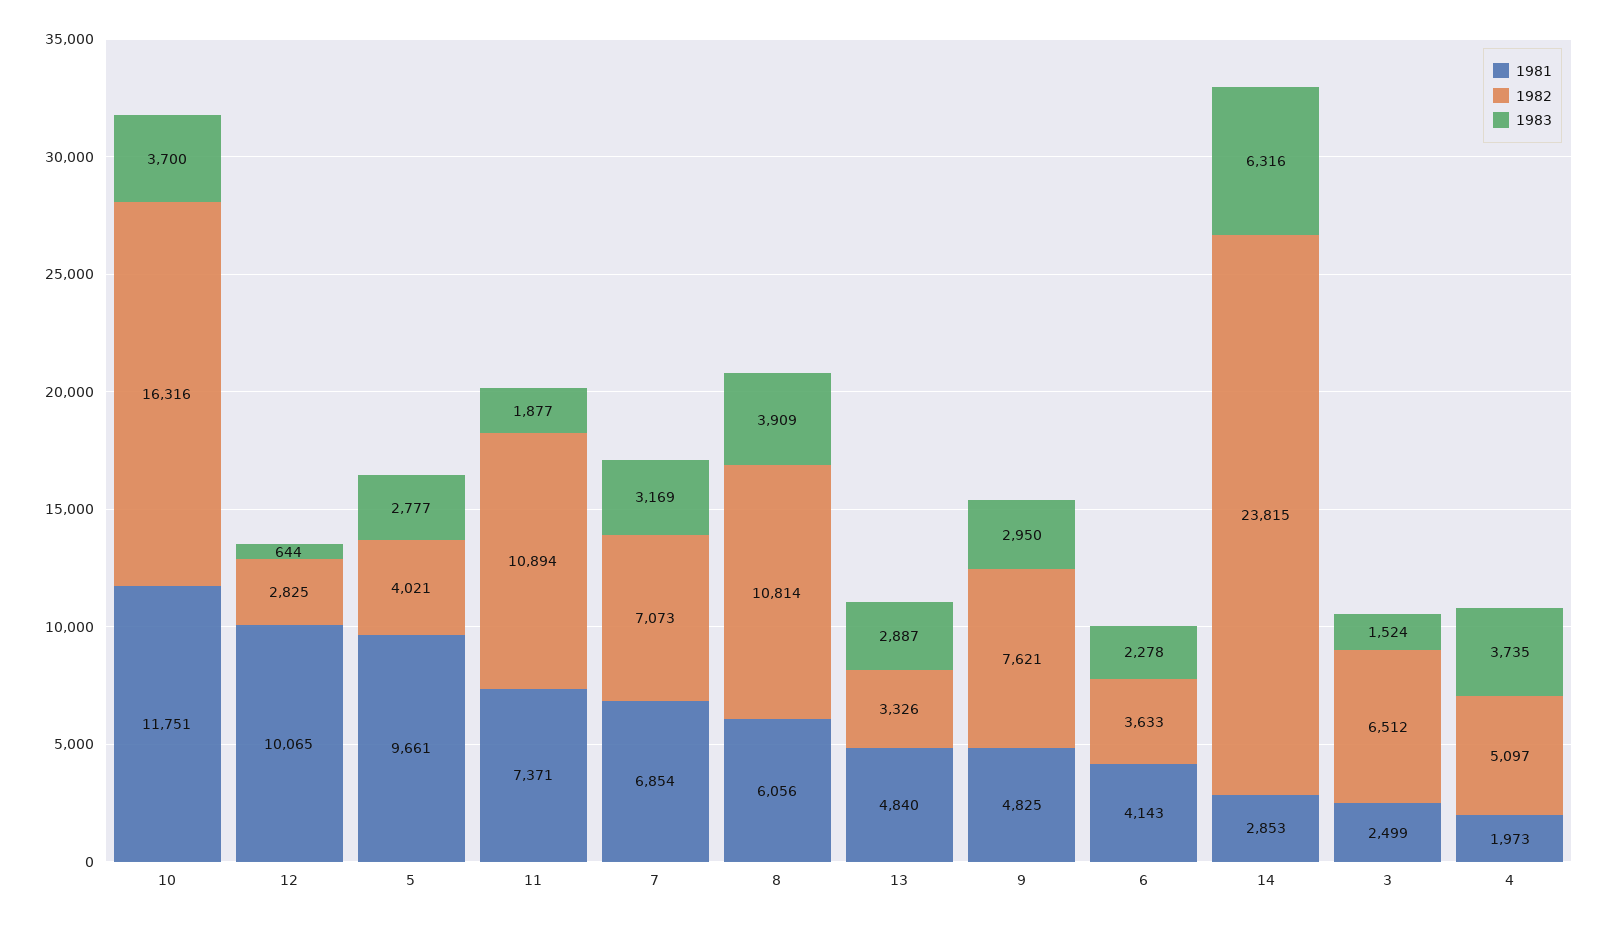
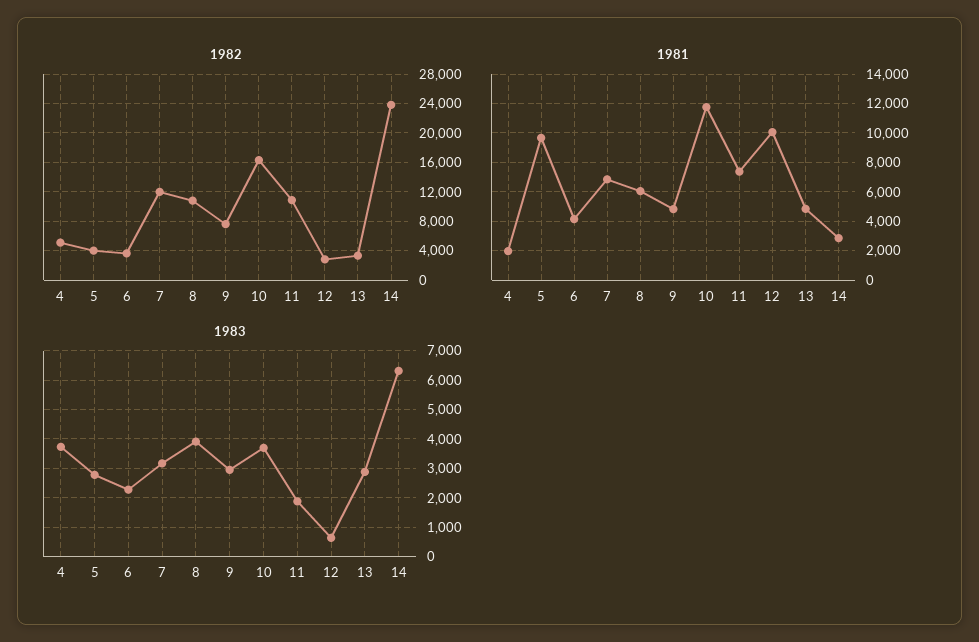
  {
    "1981": {
      "10": 11751,
      "12": 10065,
      "5": 9661,
      "11": 7371,
      "7": 6854,
      "8": 6056,
      "13": 4840,
      "9": 4825,
      "6": 4143,
      "14": 2853,
-     "3": 2499,
      "4": 1973
    },
    "1982": {
      "10": 16316,
      "12": 2825,
      "5": 4021,
      "11": 10894,
-     "7": 7073,
+     "7": 12000,
      "8": 10814,
      "13": 3326,
      "9": 7621,
      "6": 3633,
      "14": 23815,
-     "3": 6512,
      "4": 5097
    },
    "1983": {
      "10": 3700,
      "12": 644,
      "5": 2777,
      "11": 1877,
      "7": 3169,
      "8": 3909,
      "13": 2887,
      "9": 2950,
      "6": 2278,
      "14": 6316,
-     "3": 1524,
      "4": 3735
    }
  }

